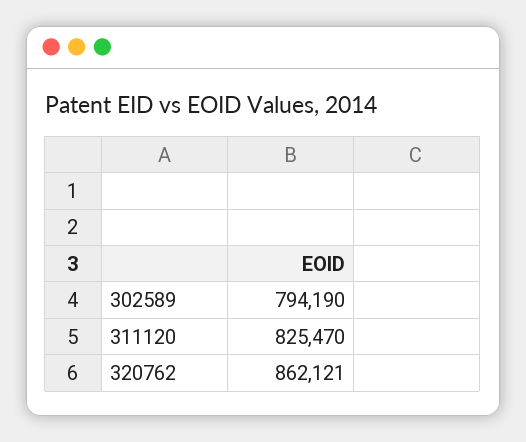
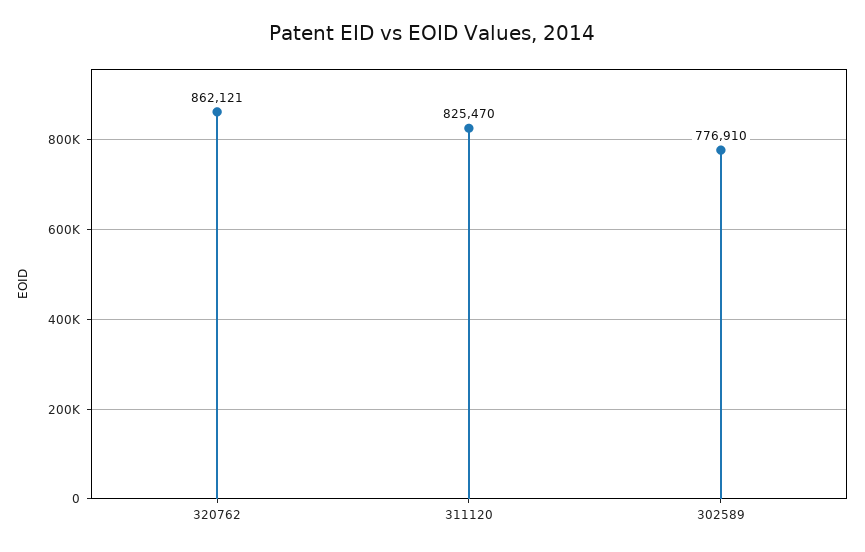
  {
-   "302589": 794190,
+   "302589": 776910,
    "311120": 825470,
    "320762": 862121
  }

